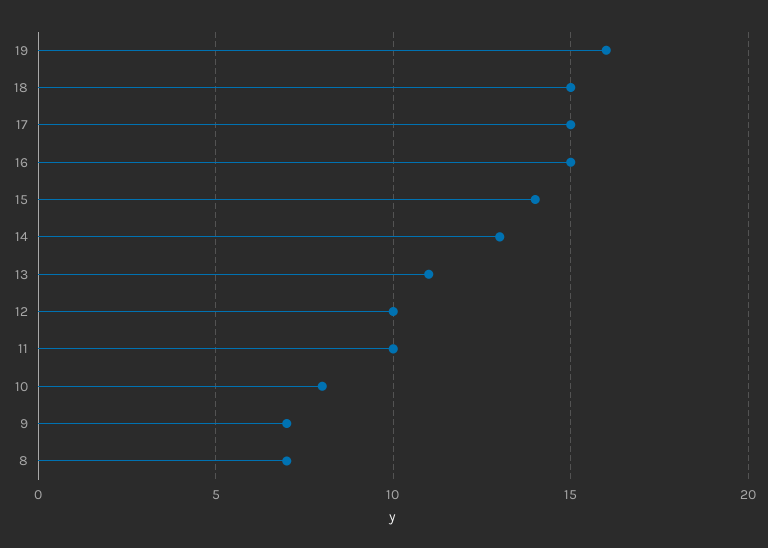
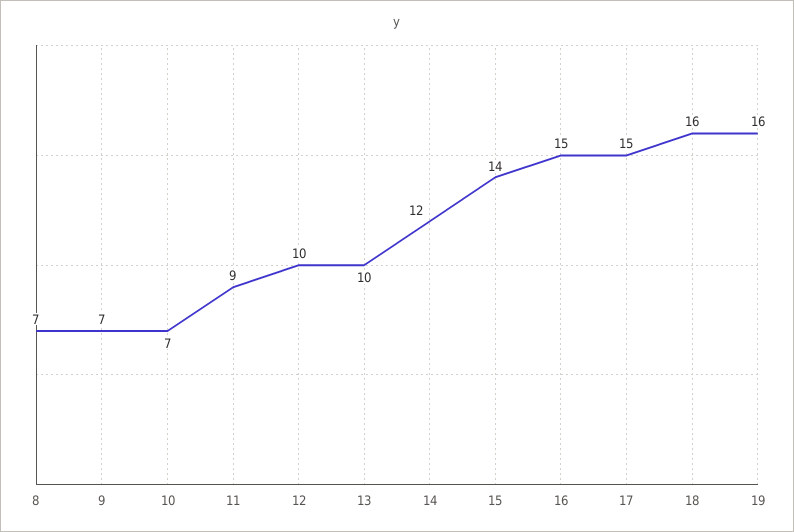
  {
    "19": 16,
-   "18": 15,
+   "18": 16,
    "17": 15,
    "16": 15,
    "15": 14,
-   "14": 13,
+   "14": 12,
-   "13": 11,
+   "13": 10,
    "12": 10,
-   "11": 10,
+   "11": 9,
-   "10": 8,
+   "10": 7,
    "9": 7,
    "8": 7
  }

